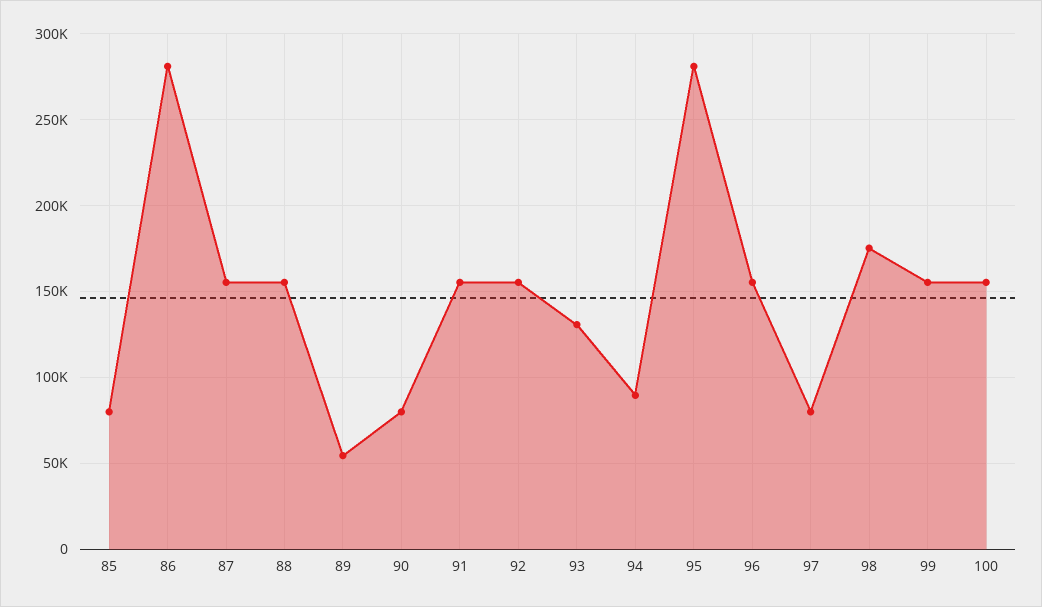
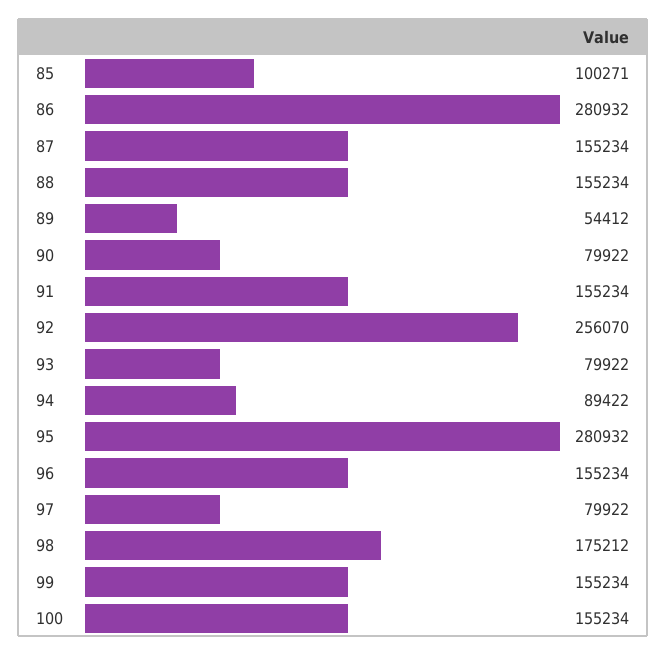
  {
-   "85": 80000,
+   "85": 100271,
    "86": 280932,
    "87": 155234,
    "88": 155234,
    "89": 54412,
    "90": 79922,
    "91": 155234,
-   "92": 155000,
+   "92": 256070,
-   "93": 130000,
+   "93": 79922,
    "94": 89422,
    "95": 280932,
    "96": 155234,
    "97": 79922,
    "98": 175212,
    "99": 155234,
    "100": 155234
  }

